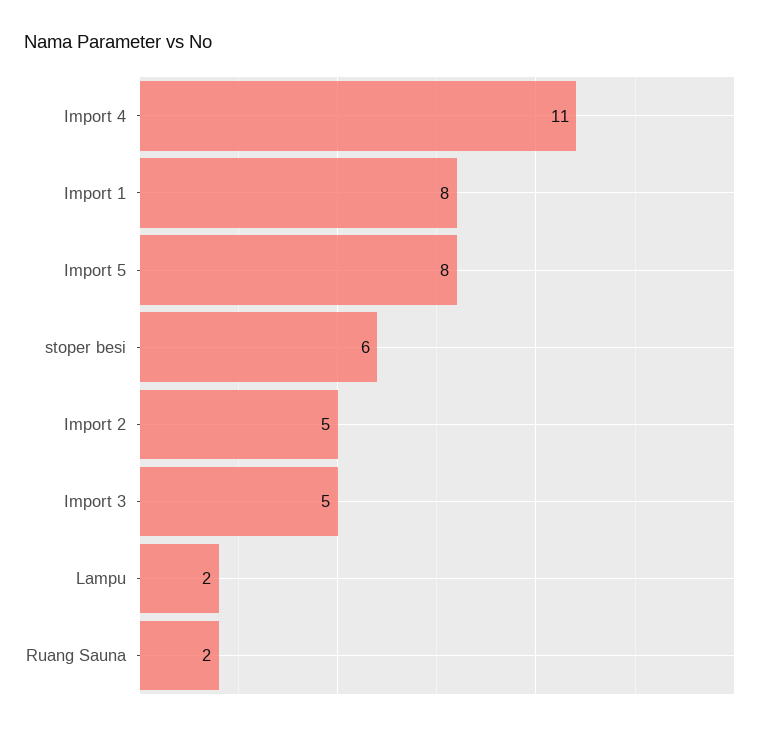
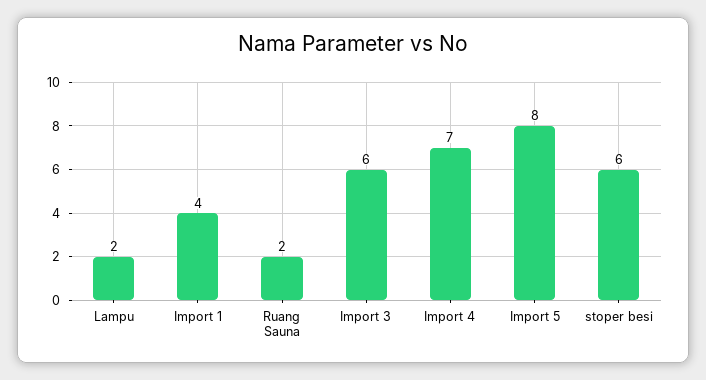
  {
-   "Import 4": 11,
+   "Import 4": 7,
-   "Import 1": 8,
+   "Import 1": 4,
    "Import 5": 8,
    "stoper besi": 6,
-   "Import 2": 5,
-   "Import 3": 5,
+   "Import 3": 6,
    "Lampu": 2,
    "Ruang Sauna": 2
  }

